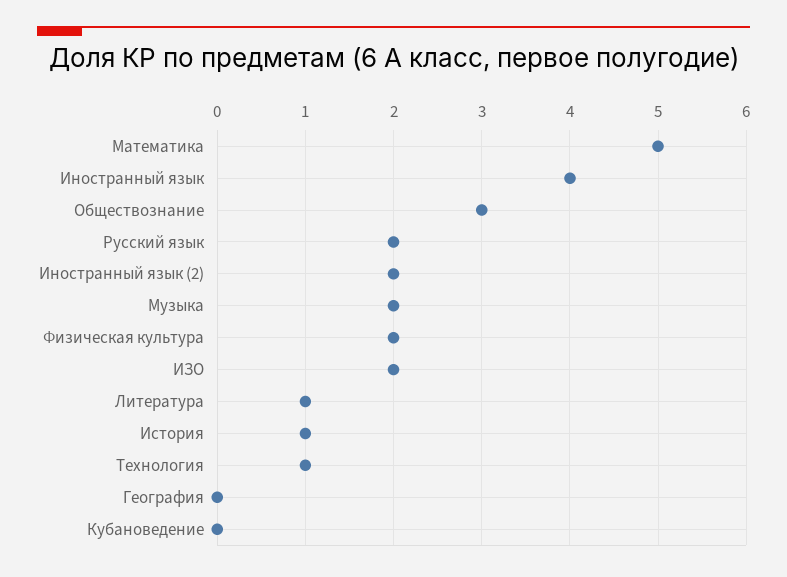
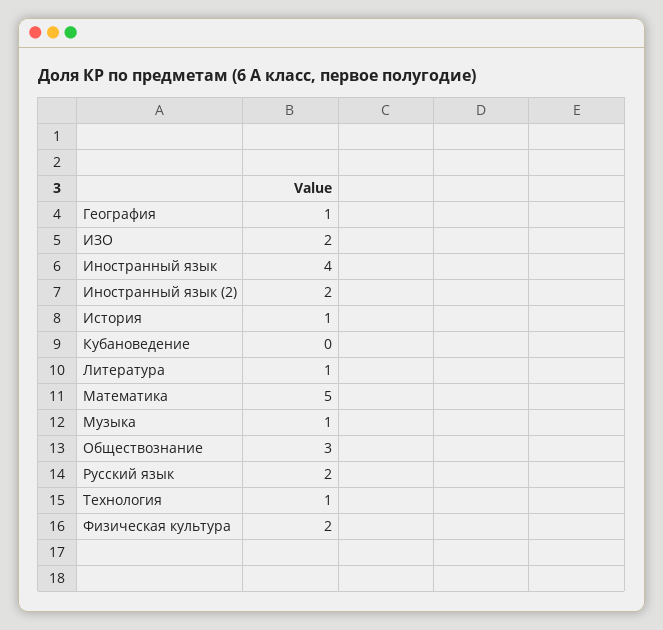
  {
    "Математика": 5,
    "Иностранный язык": 4,
    "Обществознание": 3,
    "Русский язык": 2,
    "Иностранный язык (2)": 2,
-   "Музыка": 2,
+   "Музыка": 1,
    "Физическая культура": 2,
    "ИЗО": 2,
    "Литература": 1,
    "История": 1,
    "Технология": 1,
-   "География": 0,
+   "География": 1,
    "Кубановедение": 0
  }

